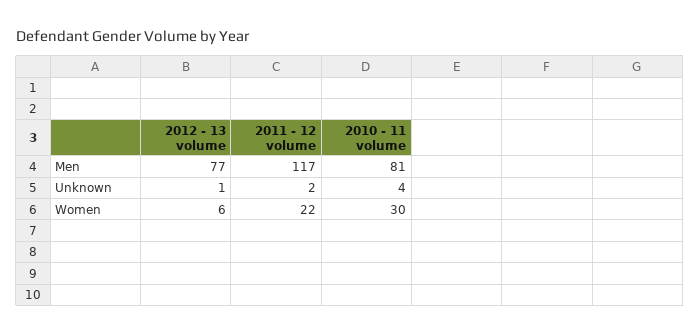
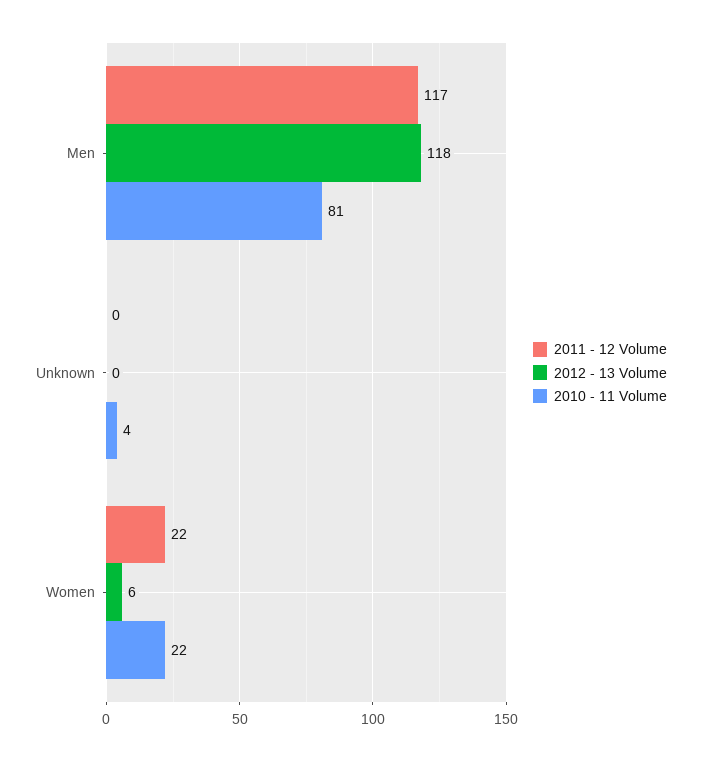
  {
    "2012 - 13 volume": {
-     "Men": 77,
+     "Men": 118,
-     "Unknown": 1,
+     "Unknown": 0,
      "Women": 6
    },
    "2011 - 12 volume": {
      "Men": 117,
-     "Unknown": 2,
+     "Unknown": 0,
      "Women": 22
    },
    "2010 - 11 volume": {
      "Men": 81,
      "Unknown": 4,
-     "Women": 30
+     "Women": 22
    }
  }

